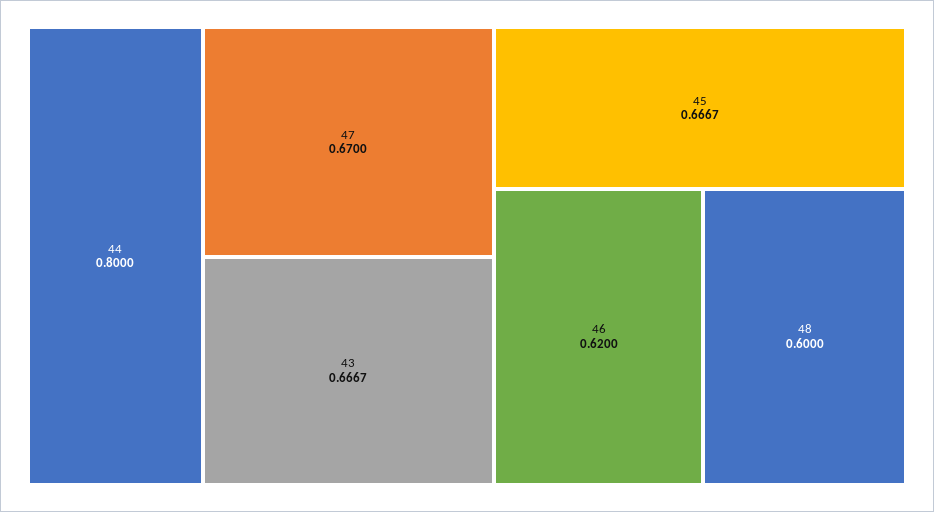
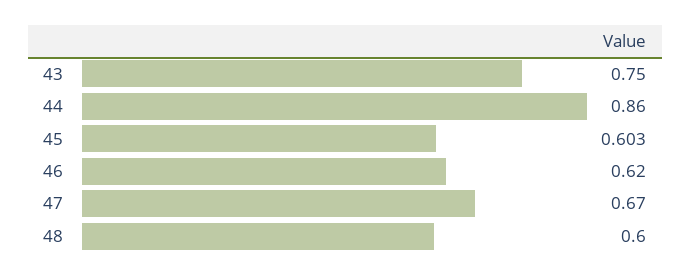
  {
-   "44": 0.8,
+   "44": 0.86,
    "47": 0.67,
-   "43": 0.6667,
+   "43": 0.75,
-   "45": 0.6667,
+   "45": 0.603,
    "46": 0.62,
    "48": 0.6
  }

